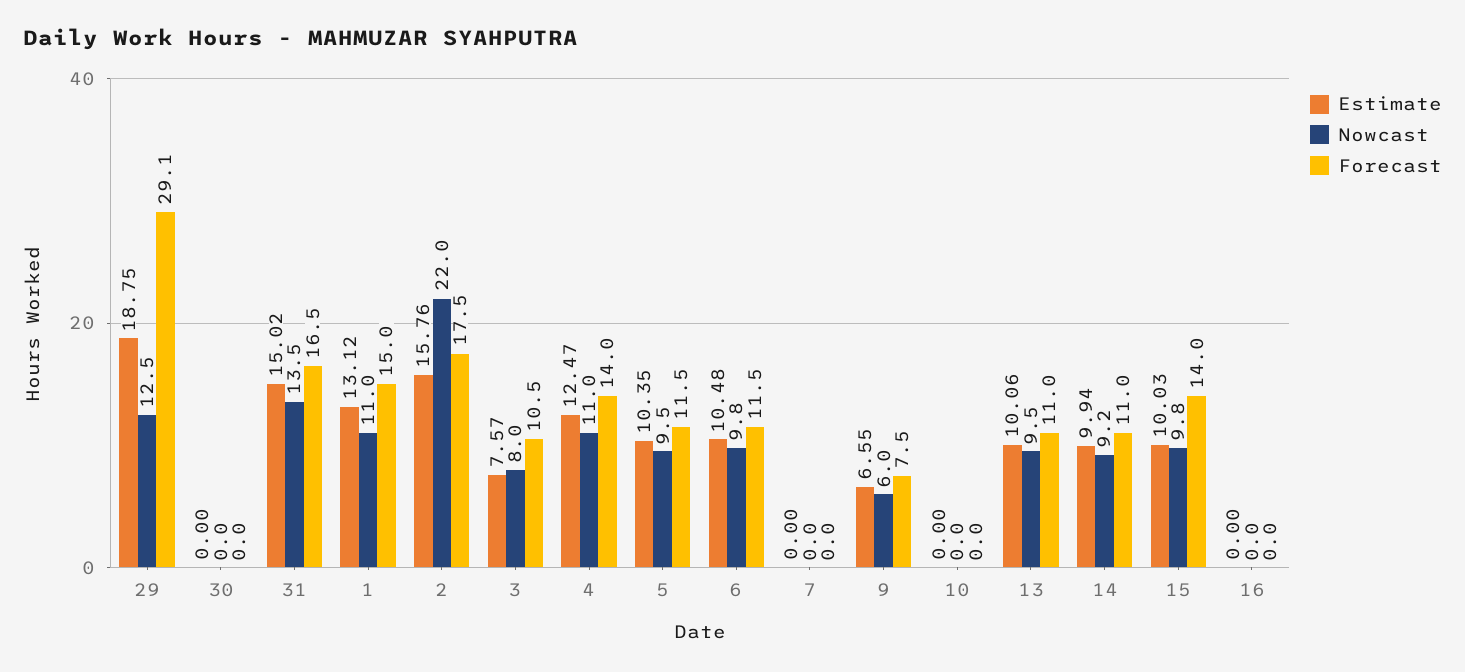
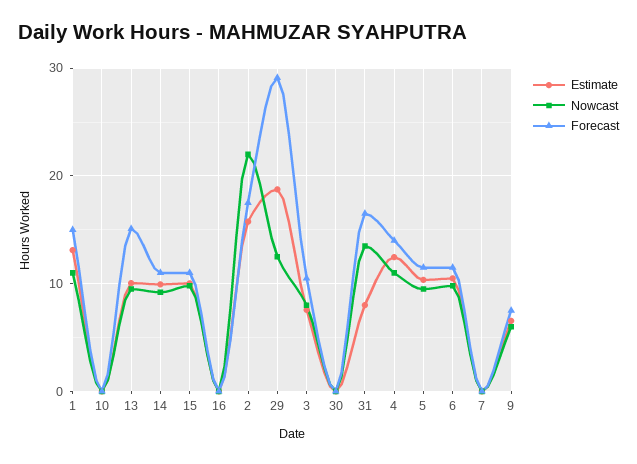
  {
    "Estimate": {
      "29": 18.75,
      "30": 0,
-     "31": 15.02,
+     "31": 8,
      "1": 13.12,
      "2": 15.76,
      "3": 7.57,
      "4": 12.47,
      "5": 10.35,
      "6": 10.48,
      "7": 0,
      "9": 6.55,
      "10": 0,
      "13": 10.06,
      "14": 9.94,
      "15": 10.03,
      "16": 0
    },
    "Nowcast": {
      "29": 12.5,
      "30": 0,
      "31": 13.5,
      "1": 11,
      "2": 22,
      "3": 8,
      "4": 11,
      "5": 9.5,
      "6": 9.8,
      "7": 0,
      "9": 6,
      "10": 0,
      "13": 9.5,
      "14": 9.2,
      "15": 9.8,
      "16": 0
    },
    "Forecast": {
      "29": 29.1,
      "30": 0,
      "31": 16.5,
      "1": 15,
      "2": 17.5,
      "3": 10.5,
      "4": 14,
      "5": 11.5,
      "6": 11.5,
      "7": 0,
      "9": 7.5,
      "10": 0,
-     "13": 11,
+     "13": 15,
      "14": 11,
-     "15": 14,
+     "15": 11,
      "16": 0
    }
  }

